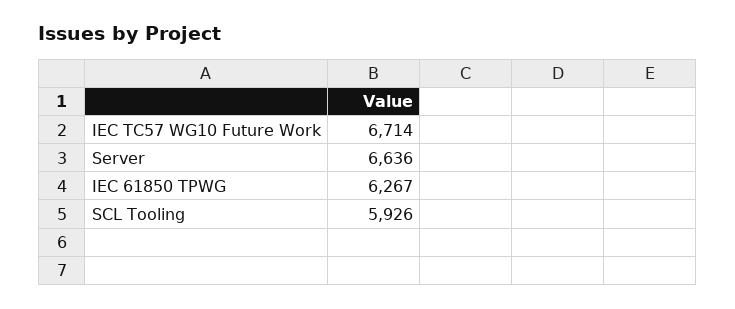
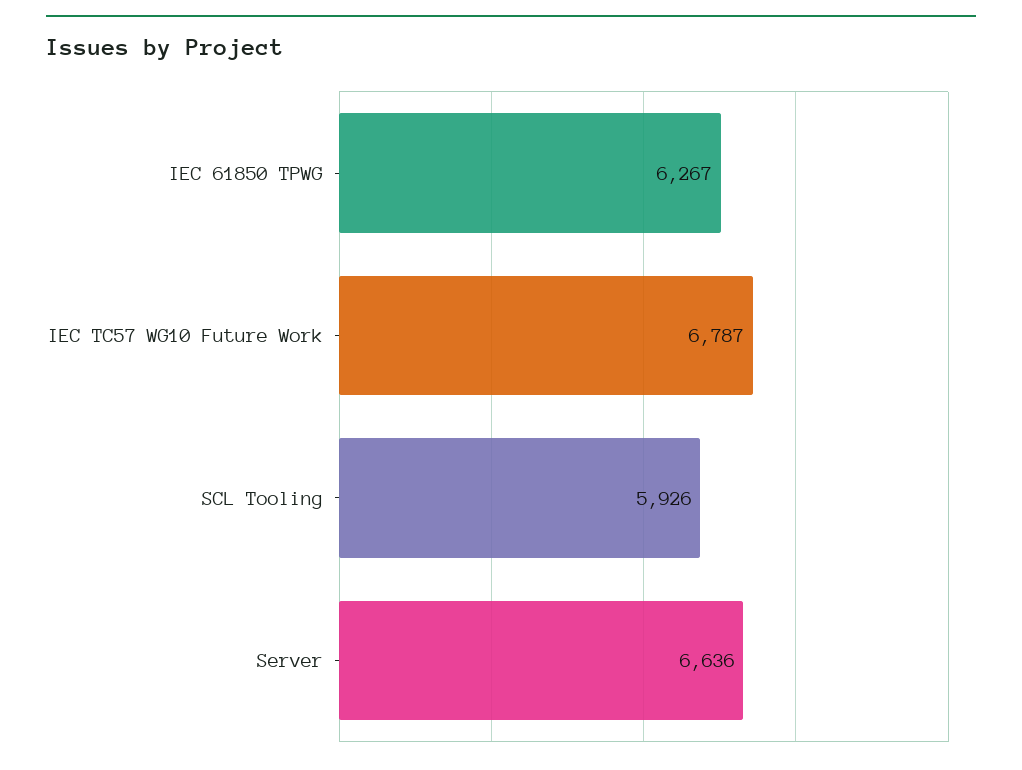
  {
-   "IEC TC57 WG10 Future Work": 6714,
+   "IEC TC57 WG10 Future Work": 6787,
    "Server": 6636,
    "IEC 61850 TPWG": 6267,
    "SCL Tooling": 5926
  }

